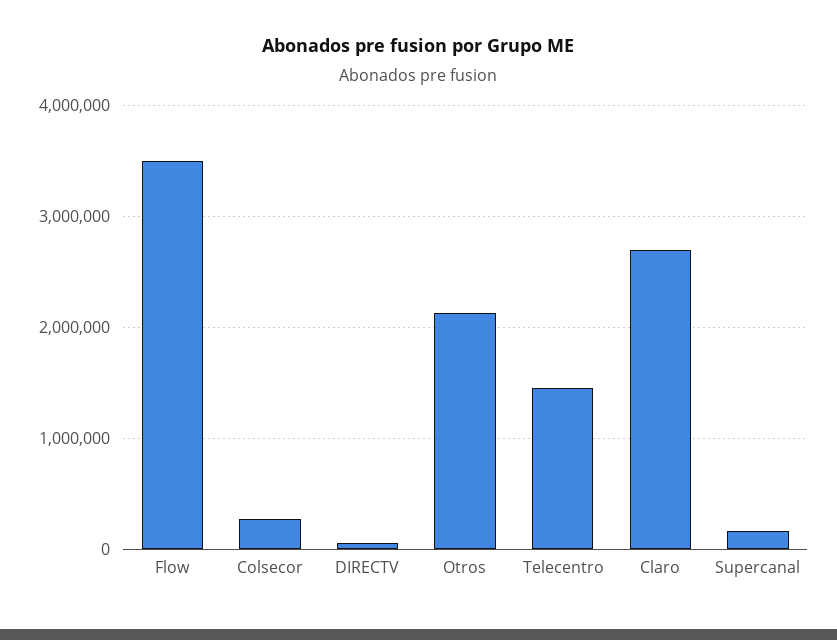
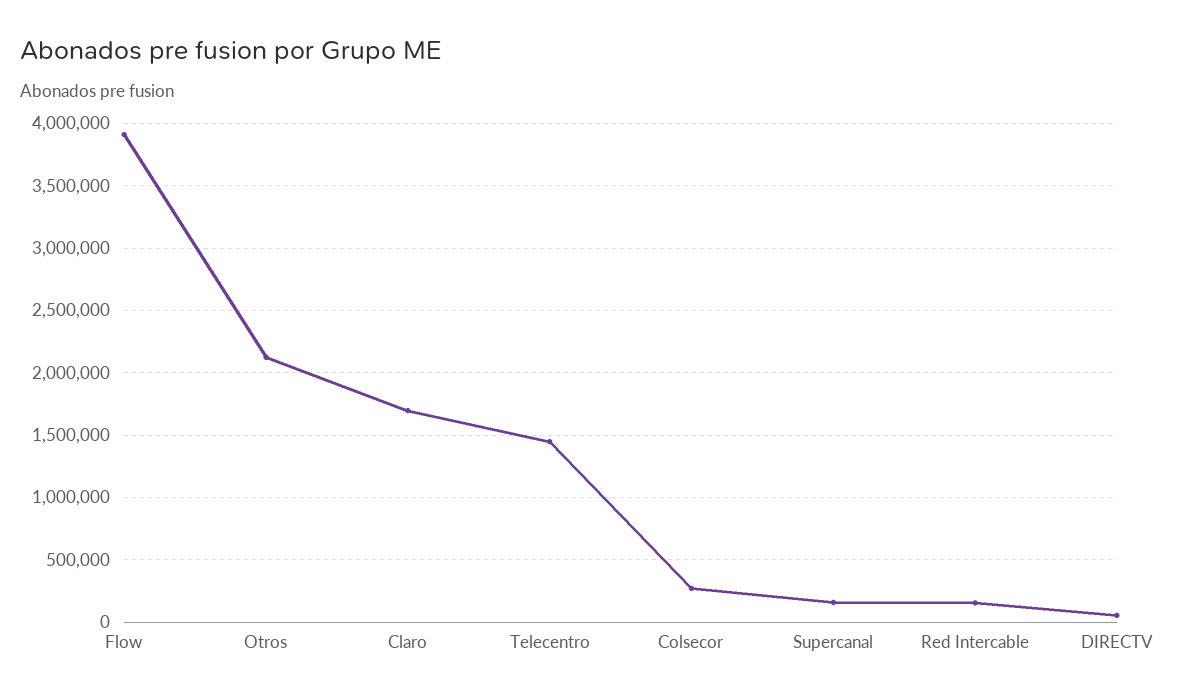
  {
-   "Flow": 3500000,
+   "Flow": 3900000,
    "Colsecor": 250000,
    "DIRECTV": 50000,
    "Otros": 2100000,
    "Telecentro": 1450000,
-   "Claro": 2700000,
+   "Claro": 1700000,
-   "Supercanal": 150000
+   "Supercanal": 150000,
+   "Red Intercable": 150000
  }

